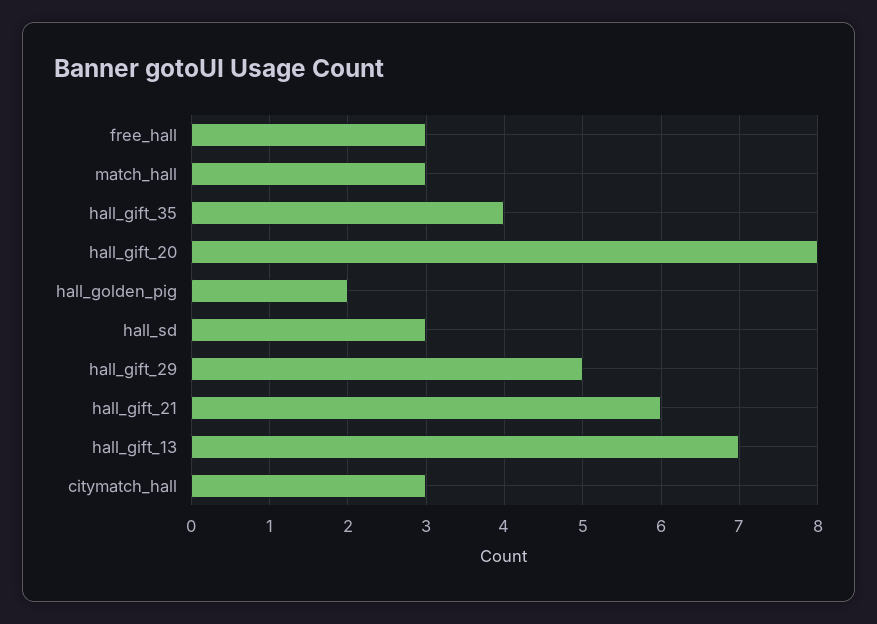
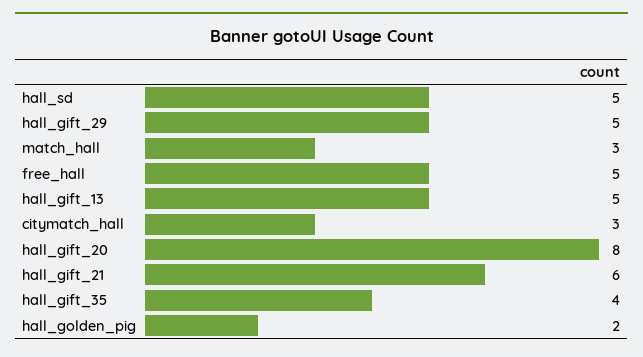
  {
-   "free_hall": 3,
+   "free_hall": 5,
    "match_hall": 3,
    "hall_gift_35": 4,
    "hall_gift_20": 8,
    "hall_golden_pig": 2,
-   "hall_sd": 3,
+   "hall_sd": 5,
    "hall_gift_29": 5,
    "hall_gift_21": 6,
-   "hall_gift_13": 7,
+   "hall_gift_13": 5,
    "citymatch_hall": 3
  }

